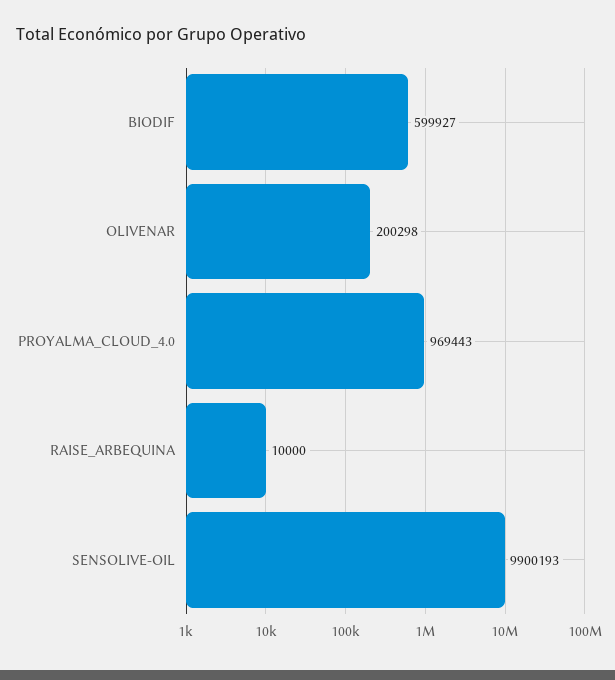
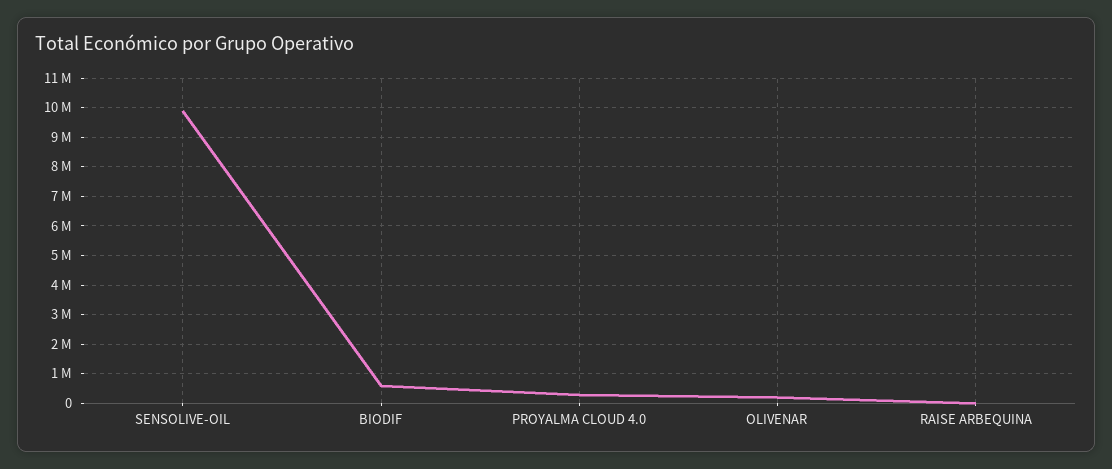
  {
    "BIODIF": 599927,
    "OLIVENAR": 200298,
-   "PROYALMA_CLOUD_4.0": 969443,
+   "PROYALMA_CLOUD_4.0": 250000,
    "RAISE_ARBEQUINA": 10000,
    "SENSOLIVE-OIL": 9900193
  }

